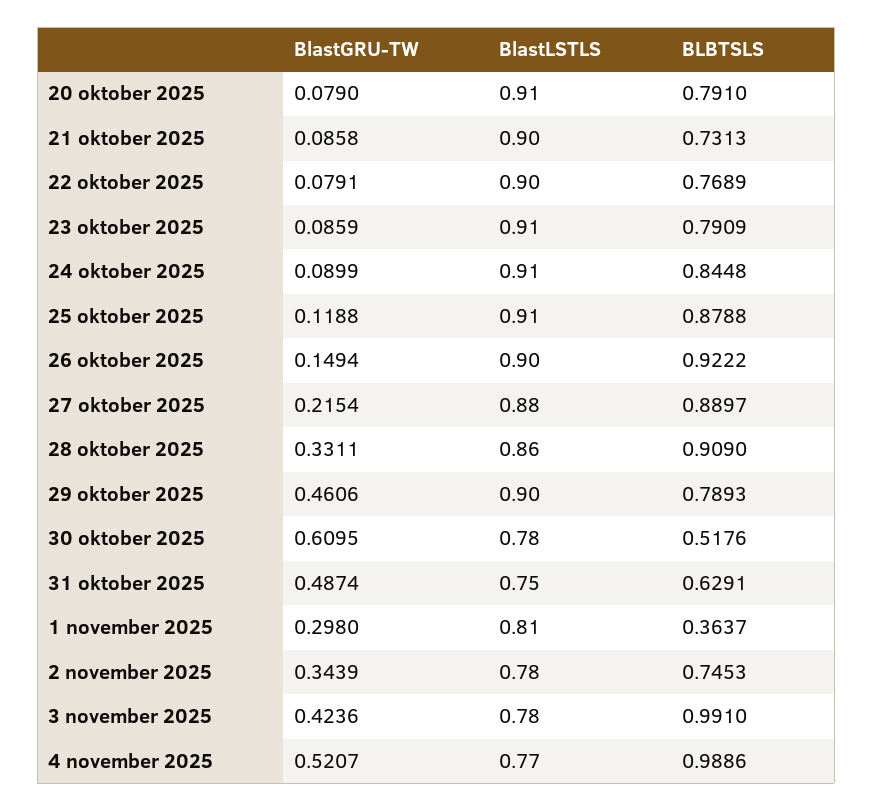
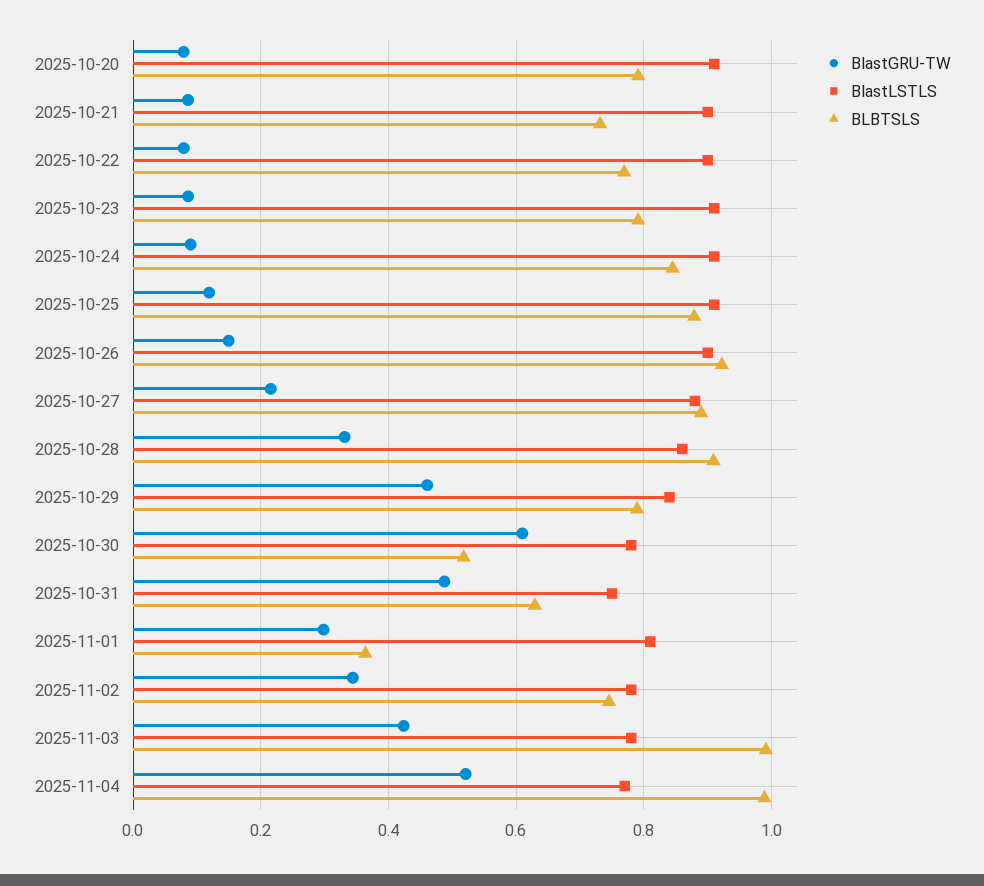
  {
    "BlastGRU-TW": {
      "20 oktober 2025": 0.079,
      "21 oktober 2025": 0.0858,
      "22 oktober 2025": 0.0791,
      "23 oktober 2025": 0.0859,
      "24 oktober 2025": 0.0899,
      "25 oktober 2025": 0.1188,
      "26 oktober 2025": 0.1494,
      "27 oktober 2025": 0.2154,
      "28 oktober 2025": 0.3311,
      "29 oktober 2025": 0.4606,
      "30 oktober 2025": 0.6095,
      "31 oktober 2025": 0.4874,
      "1 november 2025": 0.298,
      "2 november 2025": 0.3439,
      "3 november 2025": 0.4236,
      "4 november 2025": 0.5207
    },
    "BlastLSTLS": {
      "20 oktober 2025": 0.91,
      "21 oktober 2025": 0.9,
      "22 oktober 2025": 0.9,
      "23 oktober 2025": 0.91,
      "24 oktober 2025": 0.91,
      "25 oktober 2025": 0.91,
      "26 oktober 2025": 0.9,
      "27 oktober 2025": 0.88,
      "28 oktober 2025": 0.86,
-     "29 oktober 2025": 0.9,
+     "29 oktober 2025": 0.84,
      "30 oktober 2025": 0.78,
      "31 oktober 2025": 0.75,
      "1 november 2025": 0.81,
      "2 november 2025": 0.78,
      "3 november 2025": 0.78,
      "4 november 2025": 0.77
    },
    "BLBTSLS": {
      "20 oktober 2025": 0.791,
      "21 oktober 2025": 0.7313,
      "22 oktober 2025": 0.7689,
      "23 oktober 2025": 0.7909,
      "24 oktober 2025": 0.8448,
      "25 oktober 2025": 0.8788,
      "26 oktober 2025": 0.9222,
      "27 oktober 2025": 0.8897,
      "28 oktober 2025": 0.909,
      "29 oktober 2025": 0.7893,
      "30 oktober 2025": 0.5176,
      "31 oktober 2025": 0.6291,
      "1 november 2025": 0.3637,
      "2 november 2025": 0.7453,
      "3 november 2025": 0.991,
      "4 november 2025": 0.9886
    }
  }

